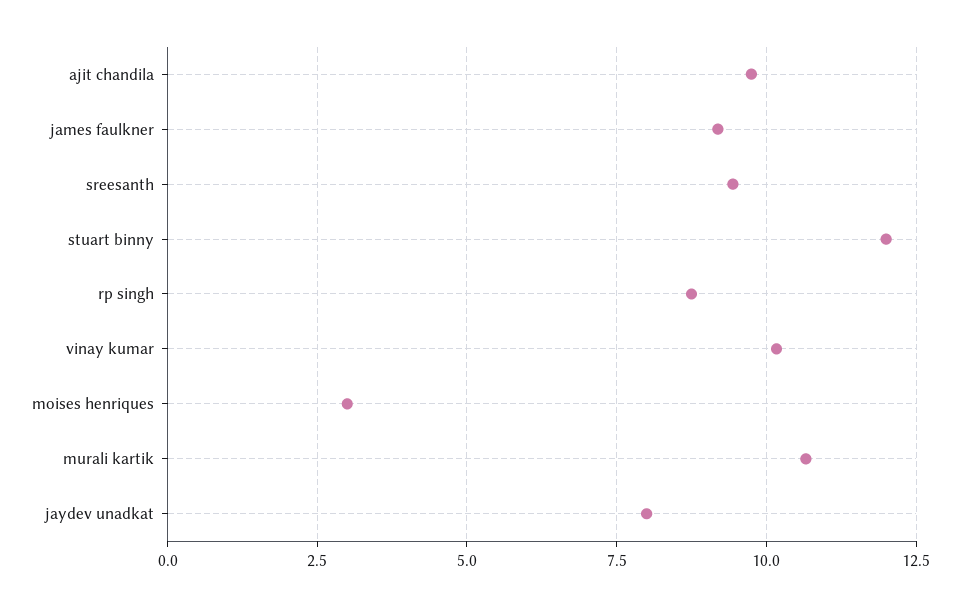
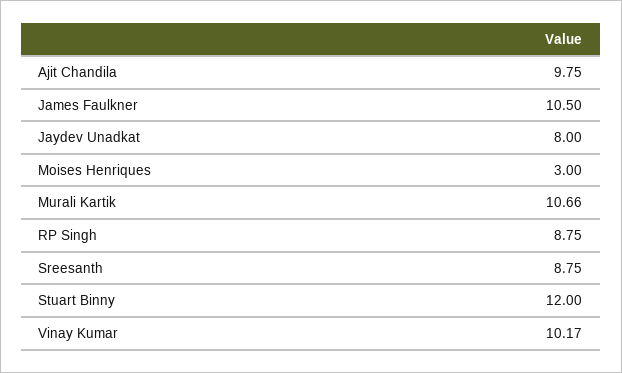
  {
    "ajit chandila": 9.75,
-   "james faulkner": 9.25,
+   "james faulkner": 10.5,
-   "sreesanth": 9.5,
+   "sreesanth": 8.75,
    "stuart binny": 12,
    "rp singh": 8.75,
    "vinay kumar": 10.17,
    "moises henriques": 3,
    "murali kartik": 10.66,
    "jaydev unadkat": 8
  }

